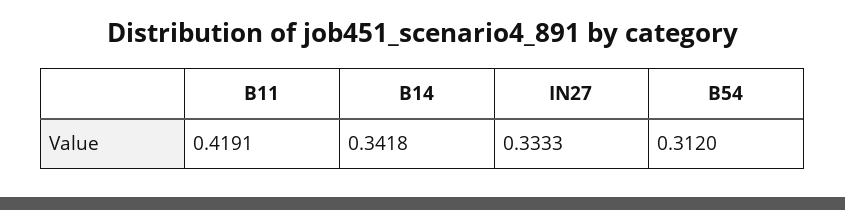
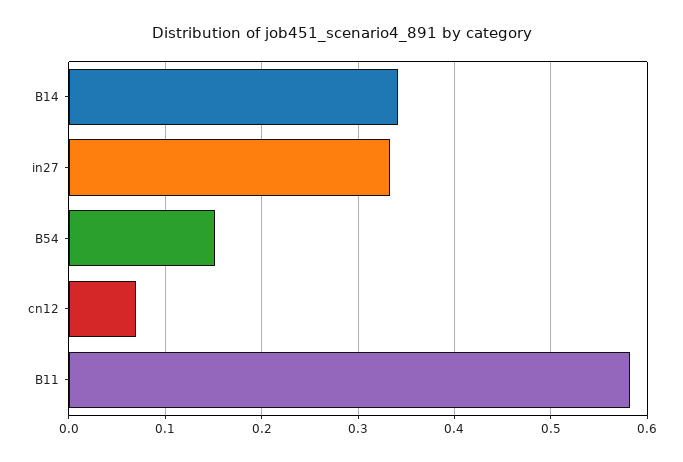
  {
-   "B11": 0.4191,
+   "B11": 0.58,
    "B14": 0.3418,
    "IN27": 0.3333,
-   "B54": 0.312
+   "B54": 0.15,
+   "cn12": 0.07
  }

